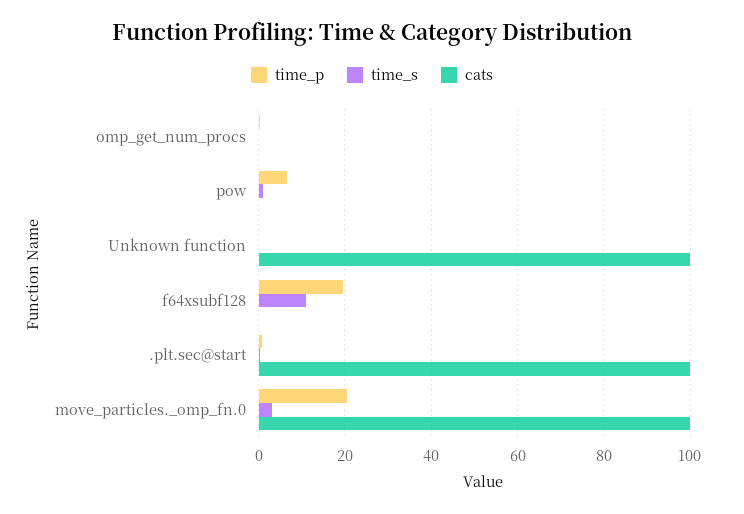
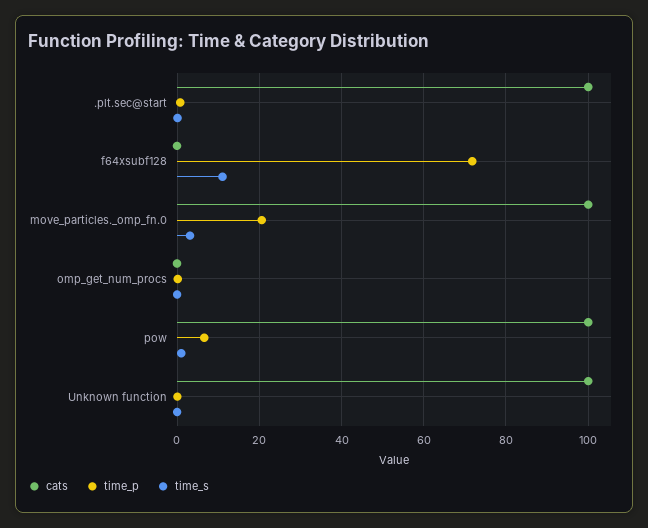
  {
    "time_p": {
      "omp_get_num_procs": 0,
      "pow": 6,
      "Unknown function": 0,
-     "f64xsubf128": 20,
+     "f64xsubf128": 72,
      ".plt.sec@start": 0,
      "move_particles._omp_fn.0": 20
    },
    "time_s": {
      "omp_get_num_procs": 0,
      "pow": 2,
      "Unknown function": 0,
      "f64xsubf128": 12,
      ".plt.sec@start": 0,
      "move_particles._omp_fn.0": 4
    },
    "cats": {
      "omp_get_num_procs": 0,
-     "pow": 0,
+     "pow": 100,
      "Unknown function": 100,
      "f64xsubf128": 0,
      ".plt.sec@start": 100,
      "move_particles._omp_fn.0": 100
    }
  }

